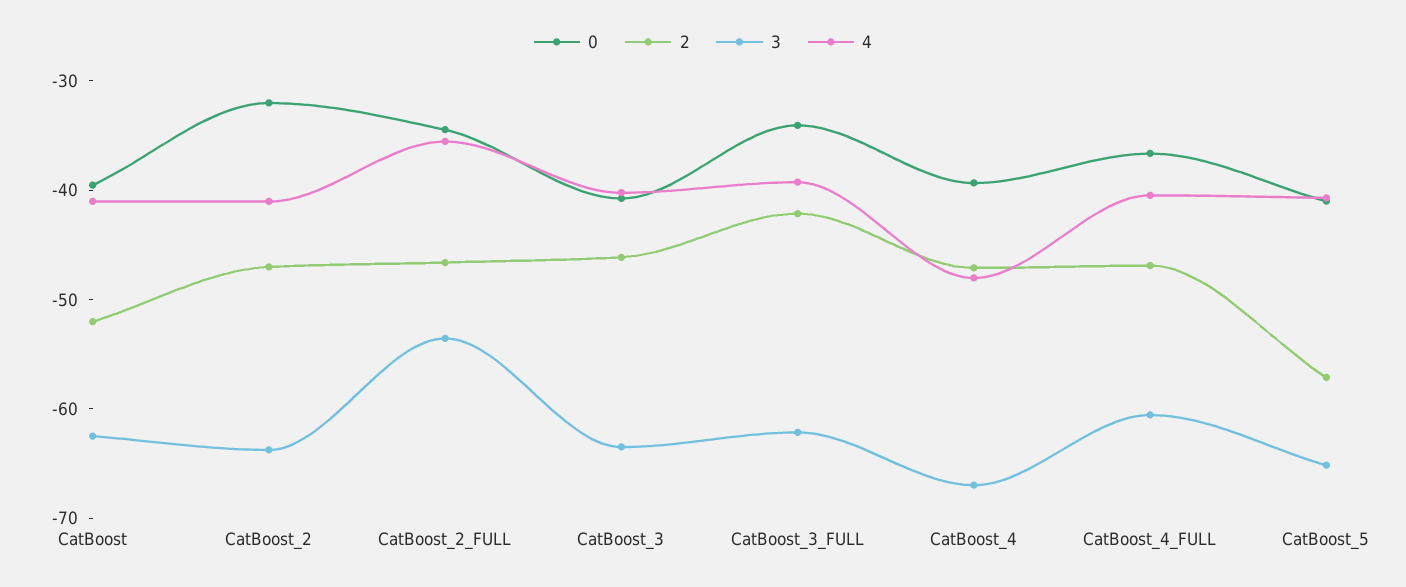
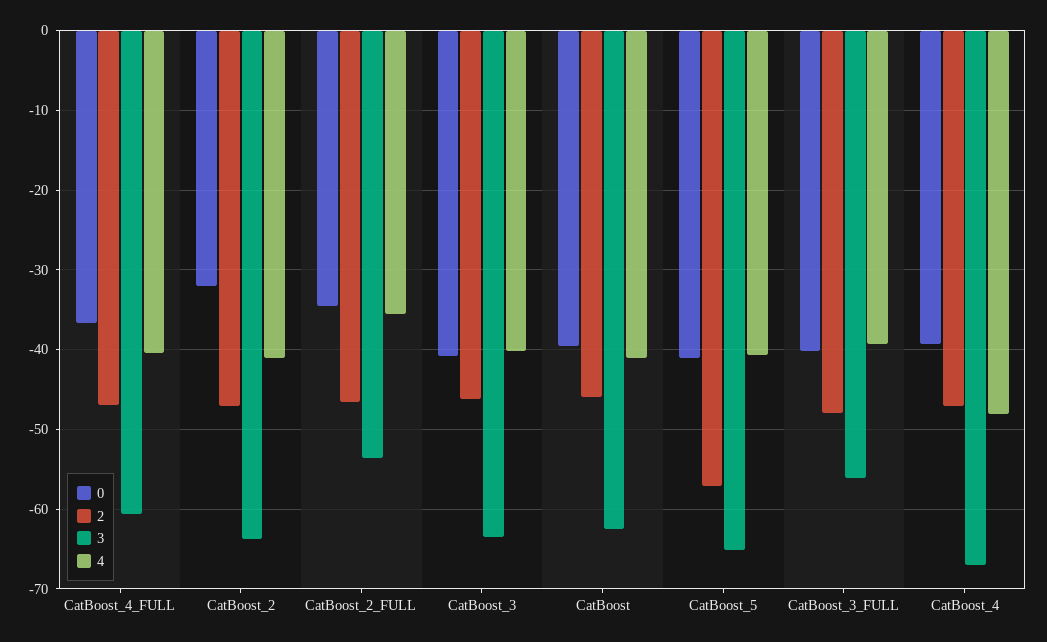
  {
    "0": {
      "CatBoost": -40,
      "CatBoost_2": -32,
      "CatBoost_2_FULL": -34,
      "CatBoost_3": -41,
-     "CatBoost_3_FULL": -34,
+     "CatBoost_3_FULL": -40,
      "CatBoost_4": -39,
      "CatBoost_4_FULL": -37,
      "CatBoost_5": -41
    },
    "2": {
-     "CatBoost": -52,
+     "CatBoost": -46,
      "CatBoost_2": -47,
      "CatBoost_2_FULL": -47,
      "CatBoost_3": -46,
-     "CatBoost_3_FULL": -42,
+     "CatBoost_3_FULL": -48,
      "CatBoost_4": -47,
      "CatBoost_4_FULL": -47,
      "CatBoost_5": -57
    },
    "3": {
      "CatBoost": -62,
      "CatBoost_2": -64,
      "CatBoost_2_FULL": -54,
      "CatBoost_3": -63,
-     "CatBoost_3_FULL": -62,
+     "CatBoost_3_FULL": -56,
      "CatBoost_4": -67,
      "CatBoost_4_FULL": -61,
      "CatBoost_5": -65
    },
    "4": {
      "CatBoost": -41,
      "CatBoost_2": -41,
      "CatBoost_2_FULL": -36,
      "CatBoost_3": -40,
      "CatBoost_3_FULL": -39,
      "CatBoost_4": -48,
      "CatBoost_4_FULL": -40,
      "CatBoost_5": -41
    }
  }

